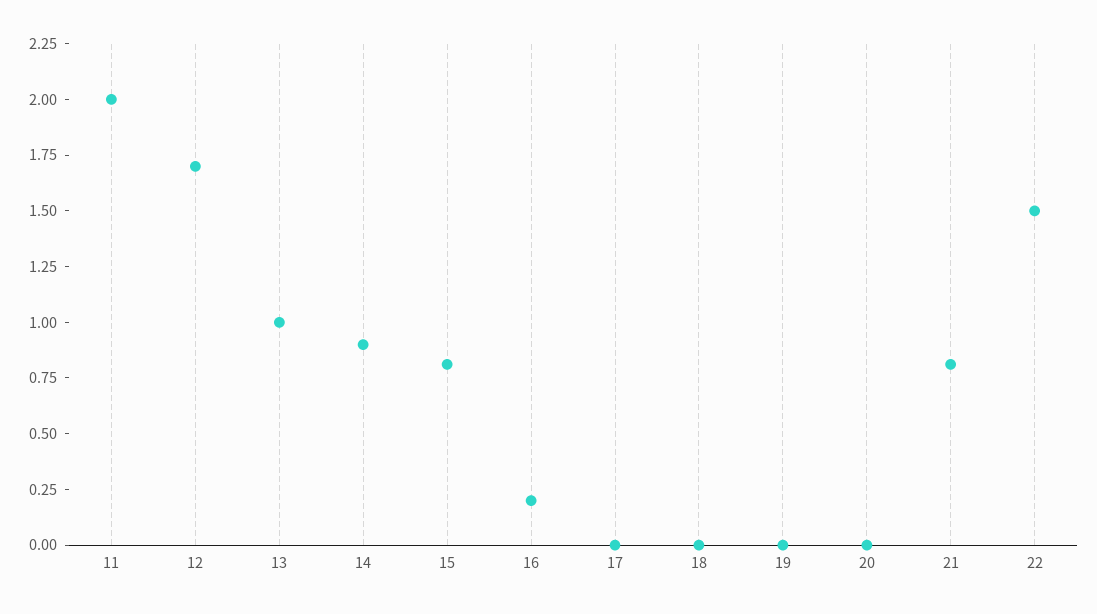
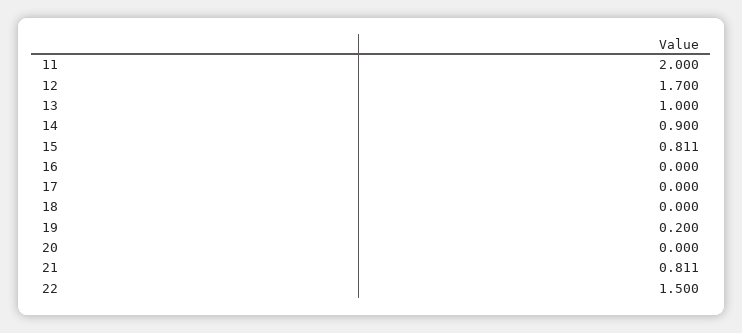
  {
    "11": 2,
    "12": 1.7,
    "13": 1,
    "14": 0.9,
    "15": 0.811,
-   "16": 0.2,
+   "16": 0,
    "17": 0,
    "18": 0,
-   "19": 0,
+   "19": 0.2,
    "20": 0,
    "21": 0.811,
    "22": 1.5
  }

